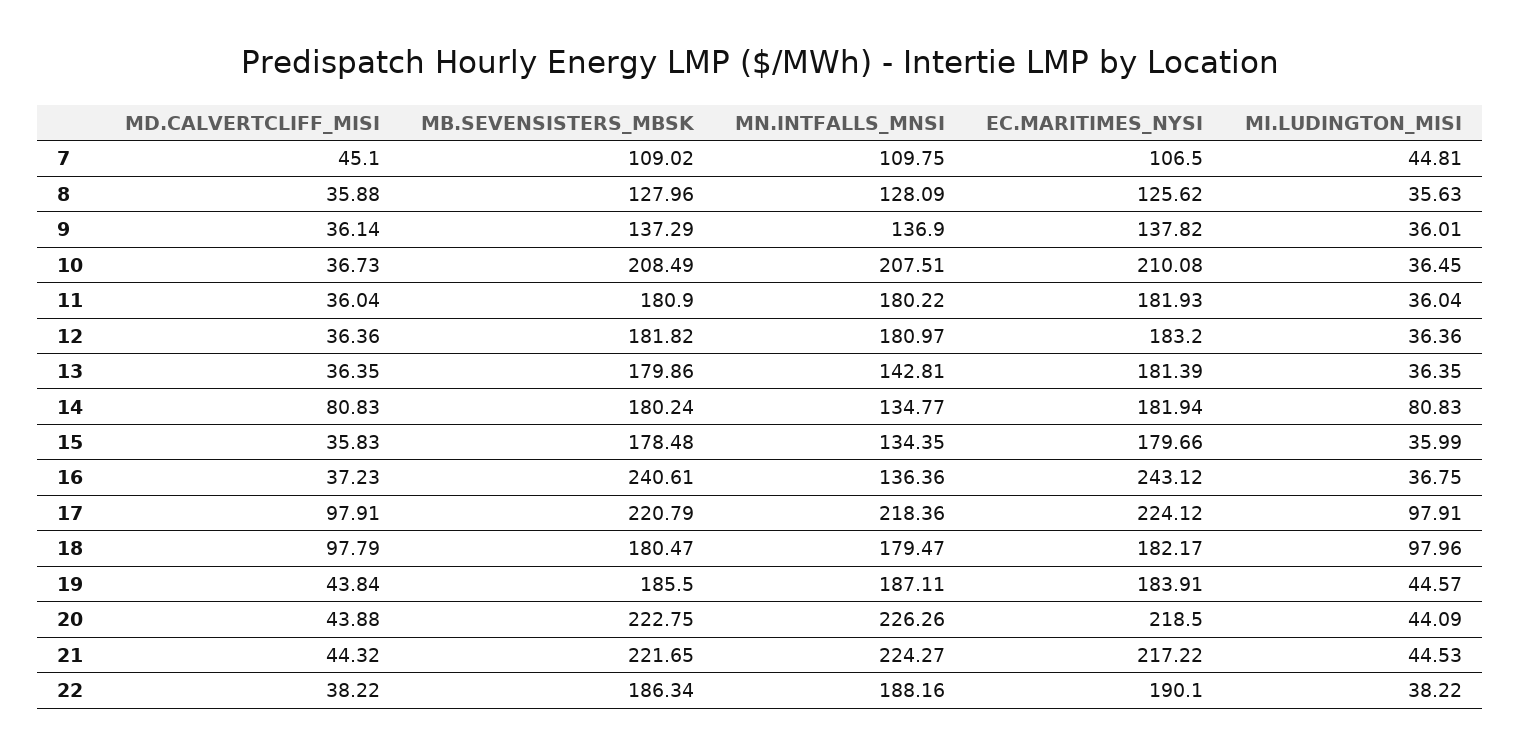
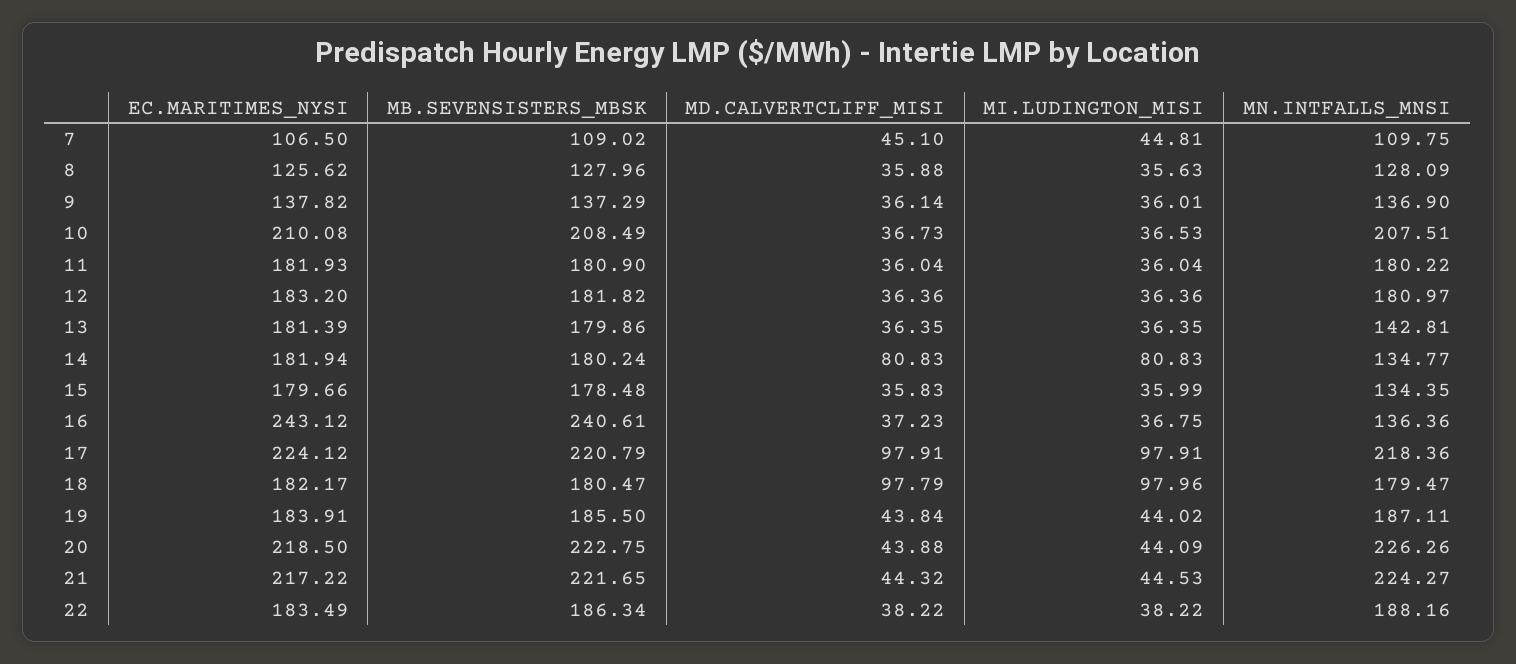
  {
    "MD.CALVERTCLIFF_MISI": {
      "7": 45.1,
      "8": 35.88,
      "9": 36.14,
      "10": 36.73,
      "11": 36.04,
      "12": 36.36,
      "13": 36.35,
      "14": 80.83,
      "15": 35.83,
      "16": 37.23,
      "17": 97.91,
      "18": 97.79,
      "19": 43.84,
      "20": 43.88,
      "21": 44.32,
      "22": 38.22
    },
    "MB.SEVENSISTERS_MBSK": {
      "7": 109.02,
      "8": 127.96,
      "9": 137.29,
      "10": 208.49,
      "11": 180.9,
      "12": 181.82,
      "13": 179.86,
      "14": 180.24,
      "15": 178.48,
      "16": 240.61,
      "17": 220.79,
      "18": 180.47,
      "19": 185.5,
      "20": 222.75,
      "21": 221.65,
      "22": 186.34
    },
    "MN.INTFALLS_MNSI": {
      "7": 109.75,
      "8": 128.09,
      "9": 136.9,
      "10": 207.51,
      "11": 180.22,
      "12": 180.97,
      "13": 142.81,
      "14": 134.77,
      "15": 134.35,
      "16": 136.36,
      "17": 218.36,
      "18": 179.47,
      "19": 187.11,
      "20": 226.26,
      "21": 224.27,
      "22": 188.16
    },
    "EC.MARITIMES_NYSI": {
      "7": 106.5,
      "8": 125.62,
      "9": 137.82,
      "10": 210.08,
      "11": 181.93,
      "12": 183.2,
      "13": 181.39,
      "14": 181.94,
      "15": 179.66,
      "16": 243.12,
      "17": 224.12,
      "18": 182.17,
      "19": 183.91,
      "20": 218.5,
      "21": 217.22,
-     "22": 190.1
+     "22": 183.49
    },
    "MI.LUDINGTON_MISI": {
      "7": 44.81,
      "8": 35.63,
      "9": 36.01,
-     "10": 36.45,
+     "10": 36.53,
      "11": 36.04,
      "12": 36.36,
      "13": 36.35,
      "14": 80.83,
      "15": 35.99,
      "16": 36.75,
      "17": 97.91,
      "18": 97.96,
-     "19": 44.57,
+     "19": 44.02,
      "20": 44.09,
      "21": 44.53,
      "22": 38.22
    }
  }

